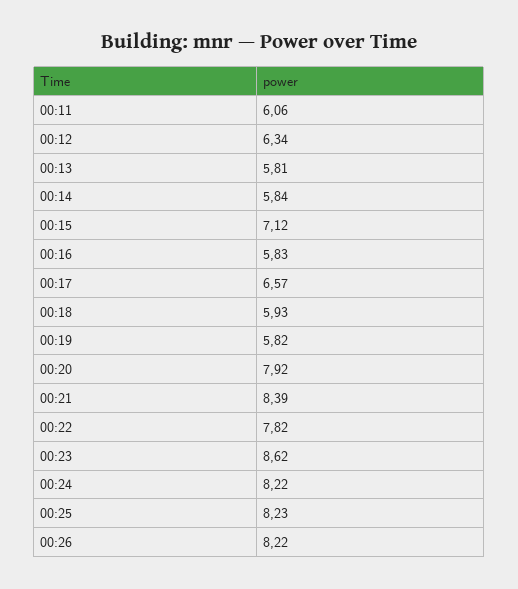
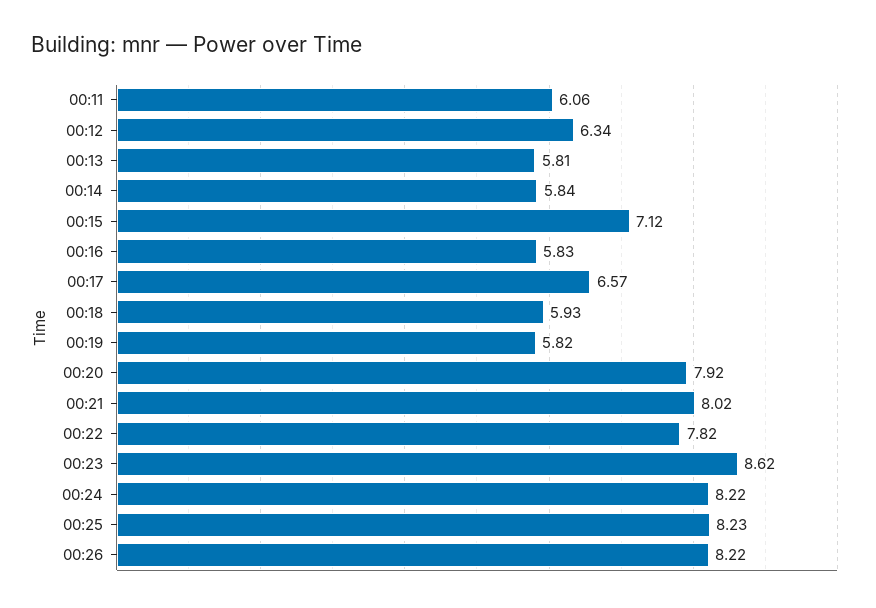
  {
    "00:11": 6.06,
    "00:12": 6.34,
    "00:13": 5.81,
    "00:14": 5.84,
    "00:15": 7.12,
    "00:16": 5.83,
    "00:17": 6.57,
    "00:18": 5.93,
    "00:19": 5.82,
    "00:20": 7.92,
-   "00:21": 8.39,
+   "00:21": 8.02,
    "00:22": 7.82,
    "00:23": 8.62,
    "00:24": 8.22,
    "00:25": 8.23,
    "00:26": 8.22
  }

